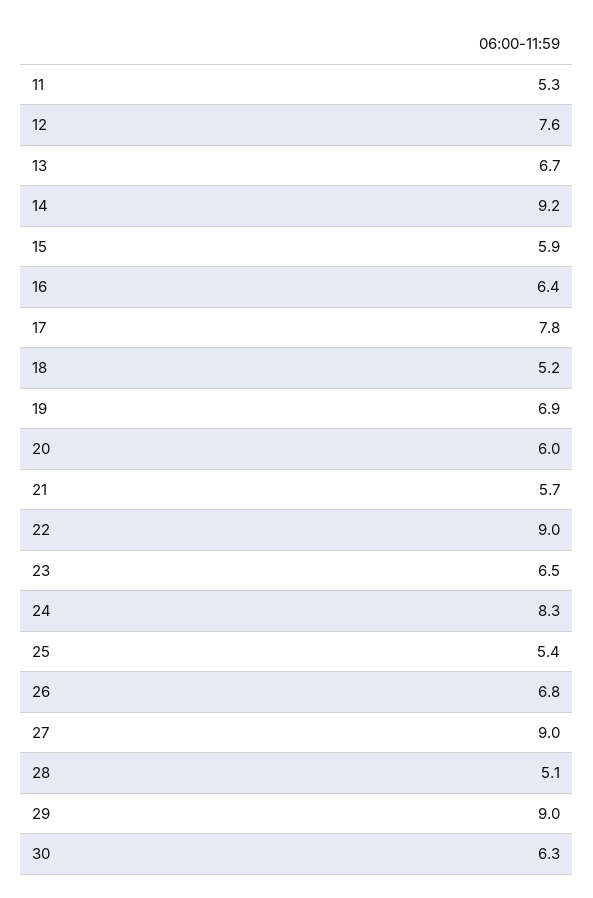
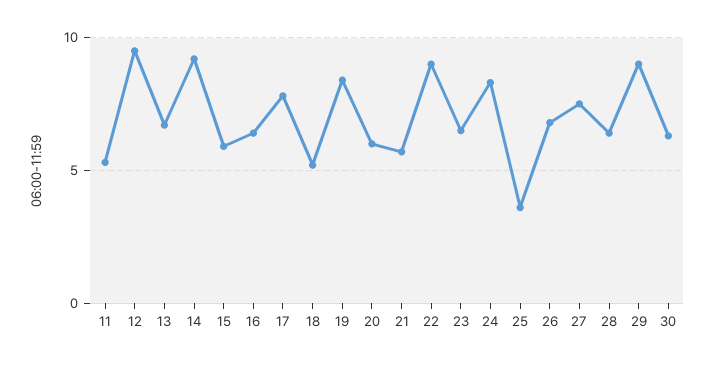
  {
    "11": 5.3,
-   "12": 7.6,
+   "12": 9.5,
    "13": 6.7,
    "14": 9.2,
    "15": 5.9,
    "16": 6.4,
    "17": 7.8,
    "18": 5.2,
-   "19": 6.9,
+   "19": 8.5,
    "20": 6,
    "21": 5.7,
    "22": 9,
    "23": 6.5,
    "24": 8.3,
-   "25": 5.4,
+   "25": 3.5,
    "26": 6.8,
-   "27": 9,
+   "27": 7.5,
-   "28": 5.1,
+   "28": 6.5,
    "29": 9,
    "30": 6.3
  }

